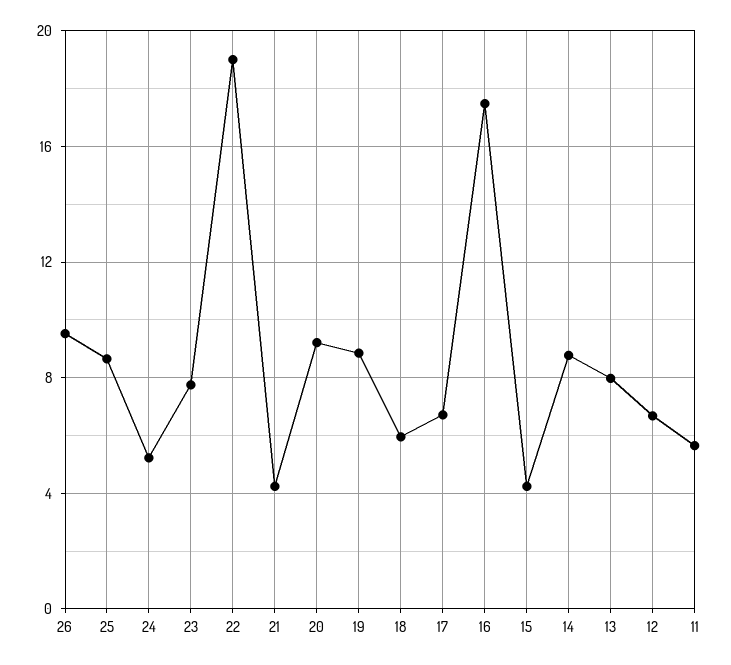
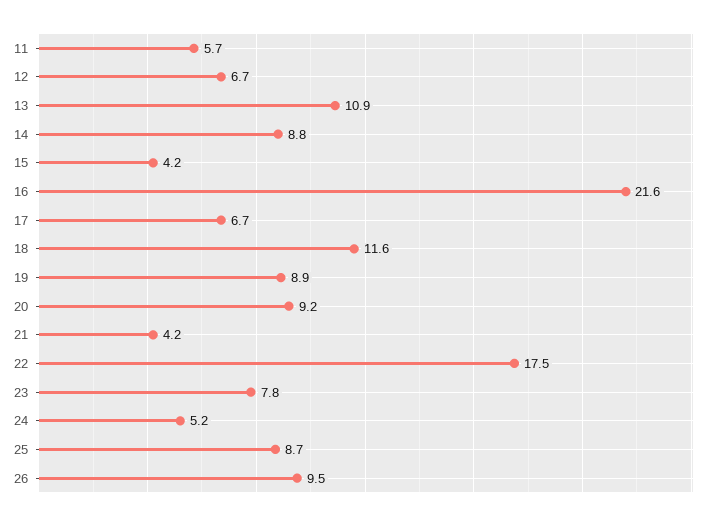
  {
    "26": 9.5,
    "25": 8.7,
    "24": 5.2,
    "23": 7.8,
-   "22": 19,
+   "22": 17.5,
    "21": 4.2,
    "20": 9.2,
    "19": 8.9,
-   "18": 6,
+   "18": 11.6,
    "17": 6.7,
-   "16": 17.5,
+   "16": 21.6,
    "15": 4.2,
    "14": 8.8,
-   "13": 8,
+   "13": 10.9,
    "12": 6.7,
    "11": 5.7
  }

